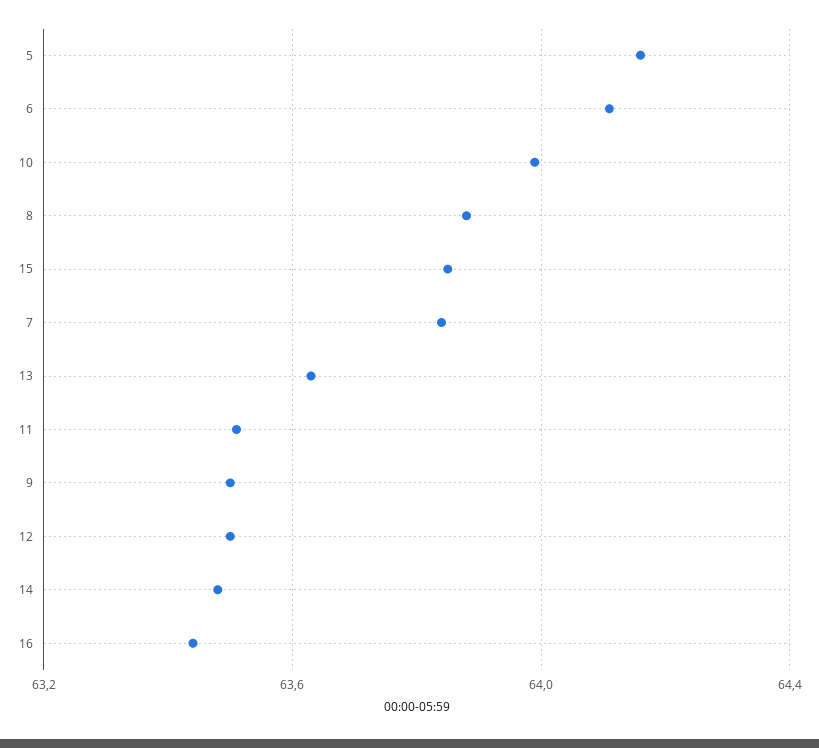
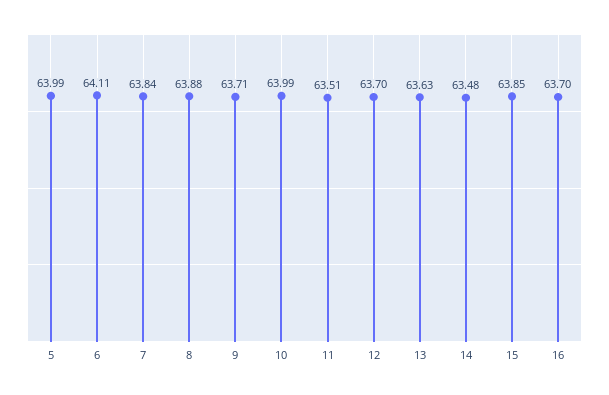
  {
-   "5": 64.15,
+   "5": 63.99,
    "6": 64.11,
    "10": 63.99,
    "8": 63.88,
    "15": 63.85,
    "7": 63.84,
    "13": 63.63,
    "11": 63.51,
-   "9": 63.5,
+   "9": 63.71,
-   "12": 63.5,
+   "12": 63.7,
    "14": 63.48,
-   "16": 63.45
+   "16": 63.7
  }

